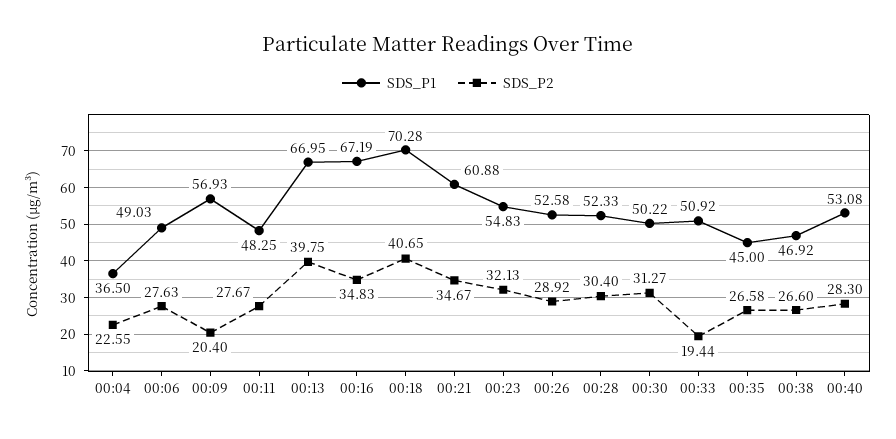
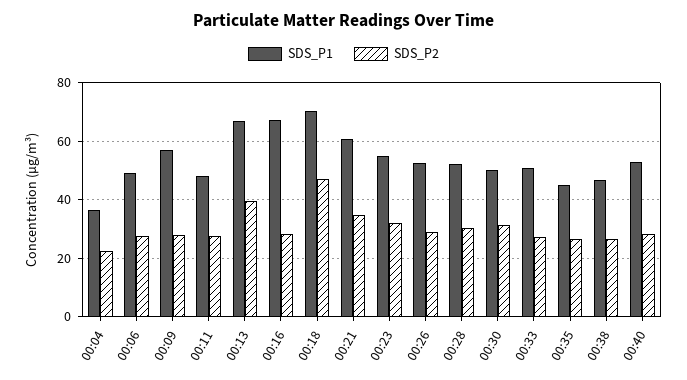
  {
    "SDS_P1": {
      "00:04": 36.5,
      "00:06": 49.03,
      "00:09": 56.93,
      "00:11": 48.25,
      "00:13": 66.95,
      "00:16": 67.19,
      "00:18": 70.28,
      "00:21": 60.88,
      "00:23": 54.83,
      "00:26": 52.58,
      "00:28": 52.33,
      "00:30": 50.22,
      "00:33": 50.92,
      "00:35": 45,
      "00:38": 46.92,
      "00:40": 53.08
    },
    "SDS_P2": {
      "00:04": 22.55,
      "00:06": 27.63,
-     "00:09": 20.4,
+     "00:09": 27.5,
      "00:11": 27.67,
      "00:13": 39.75,
-     "00:16": 34.83,
+     "00:16": 27.5,
-     "00:18": 40.65,
+     "00:18": 47.5,
      "00:21": 34.67,
      "00:23": 32.13,
      "00:26": 28.92,
      "00:28": 30.4,
      "00:30": 31.27,
-     "00:33": 19.44,
+     "00:33": 27.5,
      "00:35": 26.58,
      "00:38": 26.6,
      "00:40": 28.3
    }
  }

